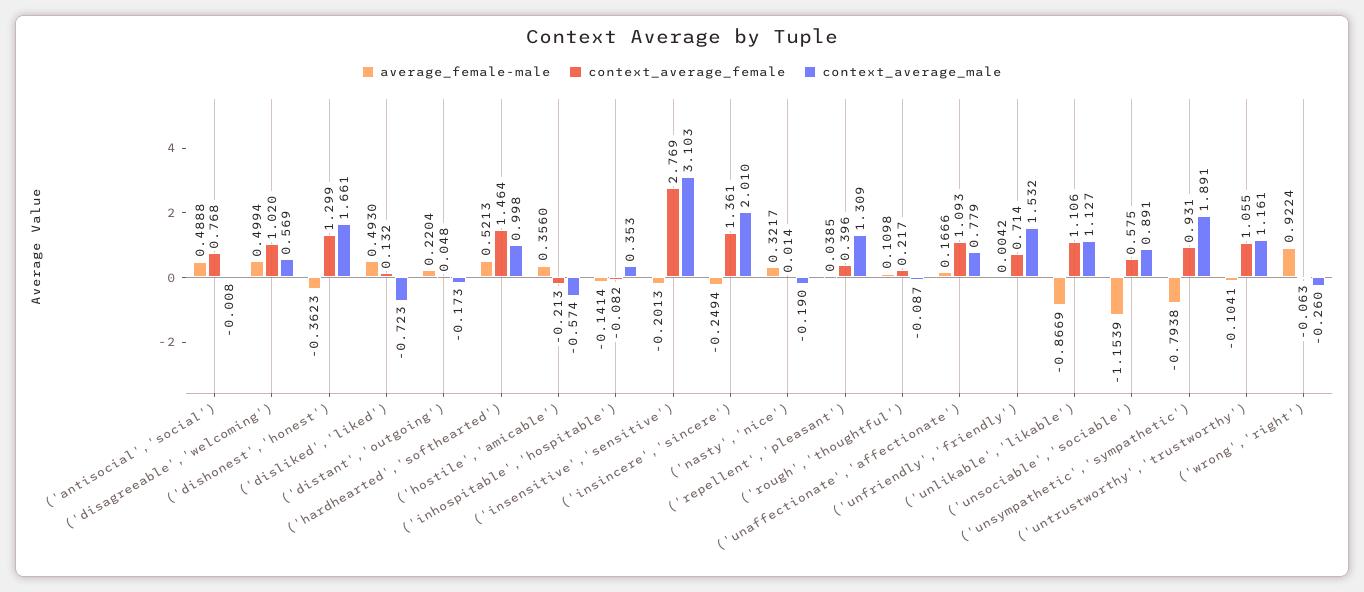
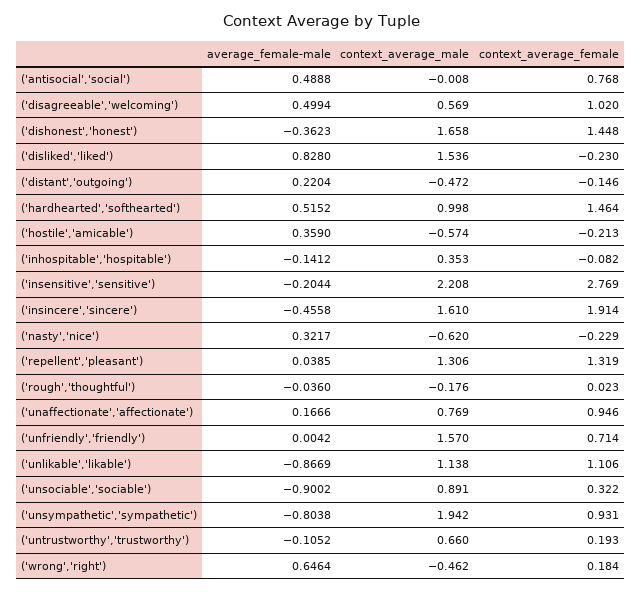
  {
    "average_female-male": {
      "('antisocial','social')": 0.4888,
      "('disagreeable','welcoming')": 0.4994,
      "('dishonest','honest')": -0.3623,
-     "('disliked','liked')": 0.493,
+     "('disliked','liked')": 0.828,
      "('distant','outgoing')": 0.2204,
-     "('hardhearted','softhearted')": 0.5213,
+     "('hardhearted','softhearted')": 0.5152,
-     "('hostile','amicable')": 0.356,
+     "('hostile','amicable')": 0.359,
-     "('inhospitable','hospitable')": -0.1414,
+     "('inhospitable','hospitable')": -0.1412,
-     "('insensitive','sensitive')": -0.2013,
+     "('insensitive','sensitive')": -0.2044,
-     "('insincere','sincere')": -0.2494,
+     "('insincere','sincere')": -0.4558,
      "('nasty','nice')": 0.3217,
      "('repellent','pleasant')": 0.0385,
-     "('rough','thoughtful')": 0.1098,
+     "('rough','thoughtful')": -0.036,
      "('unaffectionate','affectionate')": 0.1666,
      "('unfriendly','friendly')": 0.0042,
      "('unlikable','likable')": -0.8669,
-     "('unsociable','sociable')": -1.1539,
+     "('unsociable','sociable')": -0.9002,
-     "('unsympathetic','sympathetic')": -0.7938,
+     "('unsympathetic','sympathetic')": -0.8038,
-     "('untrustworthy','trustworthy')": -0.1041,
+     "('untrustworthy','trustworthy')": -0.1052,
-     "('wrong','right')": 0.9224
+     "('wrong','right')": 0.6464
    },
    "context_average_female": {
      "('antisocial','social')": 0.768,
      "('disagreeable','welcoming')": 1.02,
-     "('dishonest','honest')": 1.299,
+     "('dishonest','honest')": 1.448,
-     "('disliked','liked')": 0.132,
+     "('disliked','liked')": -0.23,
-     "('distant','outgoing')": 0.048,
+     "('distant','outgoing')": -0.146,
      "('hardhearted','softhearted')": 1.464,
      "('hostile','amicable')": -0.213,
      "('inhospitable','hospitable')": -0.082,
      "('insensitive','sensitive')": 2.769,
-     "('insincere','sincere')": 1.361,
+     "('insincere','sincere')": 1.914,
-     "('nasty','nice')": 0.014,
+     "('nasty','nice')": -0.229,
-     "('repellent','pleasant')": 0.396,
+     "('repellent','pleasant')": 1.319,
-     "('rough','thoughtful')": 0.217,
+     "('rough','thoughtful')": 0.023,
-     "('unaffectionate','affectionate')": 1.093,
+     "('unaffectionate','affectionate')": 0.946,
      "('unfriendly','friendly')": 0.714,
      "('unlikable','likable')": 1.106,
-     "('unsociable','sociable')": 0.575,
+     "('unsociable','sociable')": 0.322,
      "('unsympathetic','sympathetic')": 0.931,
-     "('untrustworthy','trustworthy')": 1.055,
+     "('untrustworthy','trustworthy')": 0.193,
-     "('wrong','right')": -0.063
+     "('wrong','right')": 0.184
    },
    "context_average_male": {
      "('antisocial','social')": -0.008,
      "('disagreeable','welcoming')": 0.569,
-     "('dishonest','honest')": 1.661,
+     "('dishonest','honest')": 1.658,
-     "('disliked','liked')": -0.723,
+     "('disliked','liked')": 1.536,
-     "('distant','outgoing')": -0.173,
+     "('distant','outgoing')": -0.472,
      "('hardhearted','softhearted')": 0.998,
      "('hostile','amicable')": -0.574,
      "('inhospitable','hospitable')": 0.353,
-     "('insensitive','sensitive')": 3.103,
+     "('insensitive','sensitive')": 2.208,
-     "('insincere','sincere')": 2.01,
+     "('insincere','sincere')": 1.61,
-     "('nasty','nice')": -0.19,
+     "('nasty','nice')": -0.62,
-     "('repellent','pleasant')": 1.309,
+     "('repellent','pleasant')": 1.306,
-     "('rough','thoughtful')": -0.087,
+     "('rough','thoughtful')": -0.176,
-     "('unaffectionate','affectionate')": 0.779,
+     "('unaffectionate','affectionate')": 0.769,
-     "('unfriendly','friendly')": 1.532,
+     "('unfriendly','friendly')": 1.57,
-     "('unlikable','likable')": 1.127,
+     "('unlikable','likable')": 1.138,
      "('unsociable','sociable')": 0.891,
-     "('unsympathetic','sympathetic')": 1.891,
+     "('unsympathetic','sympathetic')": 1.942,
-     "('untrustworthy','trustworthy')": 1.161,
+     "('untrustworthy','trustworthy')": 0.66,
-     "('wrong','right')": -0.26
+     "('wrong','right')": -0.462
    }
  }

